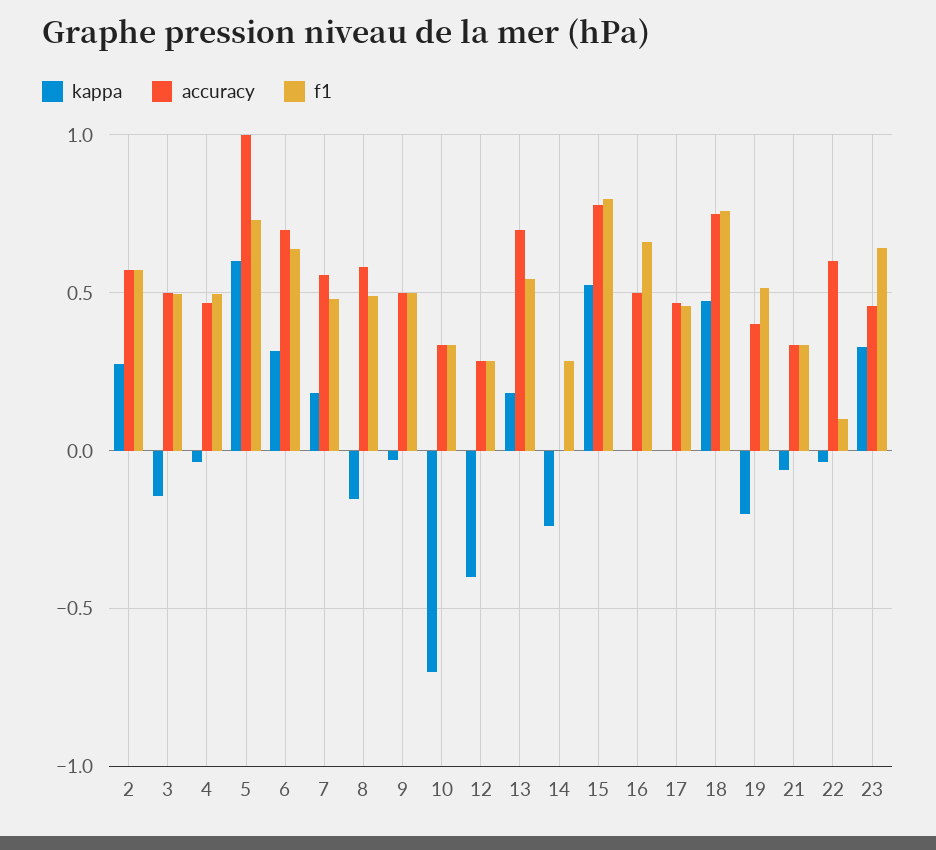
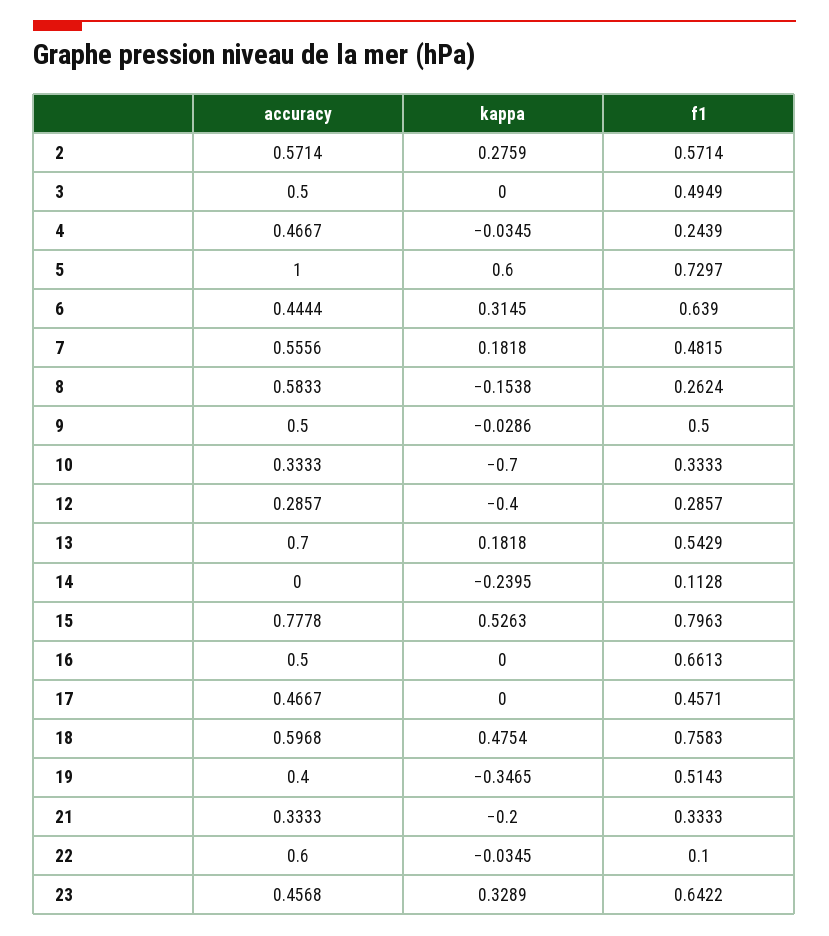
  {
    "kappa": {
      "2": 0.2759,
-     "3": -0.15,
+     "3": 0,
      "4": -0.0345,
      "5": 0.6,
      "6": 0.3145,
      "7": 0.1818,
      "8": -0.1538,
      "9": -0.0286,
      "10": -0.7,
      "12": -0.4,
      "13": 0.1818,
      "14": -0.2395,
      "15": 0.5263,
      "16": 0,
      "17": 0,
      "18": 0.4754,
-     "19": -0.2,
+     "19": -0.3465,
-     "21": -0.05,
+     "21": -0.2,
      "22": -0.0345,
      "23": 0.3289
    },
    "accuracy": {
      "2": 0.5714,
      "3": 0.5,
      "4": 0.4667,
      "5": 1,
-     "6": 0.7,
+     "6": 0.4444,
      "7": 0.5556,
      "8": 0.5833,
      "9": 0.5,
      "10": 0.3333,
      "12": 0.2857,
      "13": 0.7,
      "14": 0,
      "15": 0.7778,
      "16": 0.5,
      "17": 0.4667,
-     "18": 0.75,
+     "18": 0.5968,
      "19": 0.4,
      "21": 0.3333,
      "22": 0.6,
      "23": 0.4568
    },
    "f1": {
      "2": 0.5714,
      "3": 0.4949,
-     "4": 0.5,
+     "4": 0.2439,
      "5": 0.7297,
      "6": 0.639,
      "7": 0.4815,
-     "8": 0.5,
+     "8": 0.2624,
      "9": 0.5,
      "10": 0.3333,
      "12": 0.2857,
      "13": 0.5429,
-     "14": 0.3,
+     "14": 0.1128,
      "15": 0.7963,
      "16": 0.6613,
      "17": 0.4571,
      "18": 0.7583,
      "19": 0.5143,
      "21": 0.3333,
      "22": 0.1,
      "23": 0.6422
    }
  }

